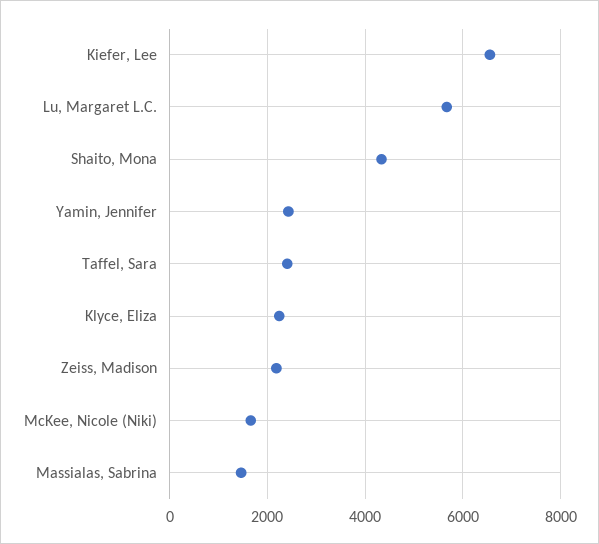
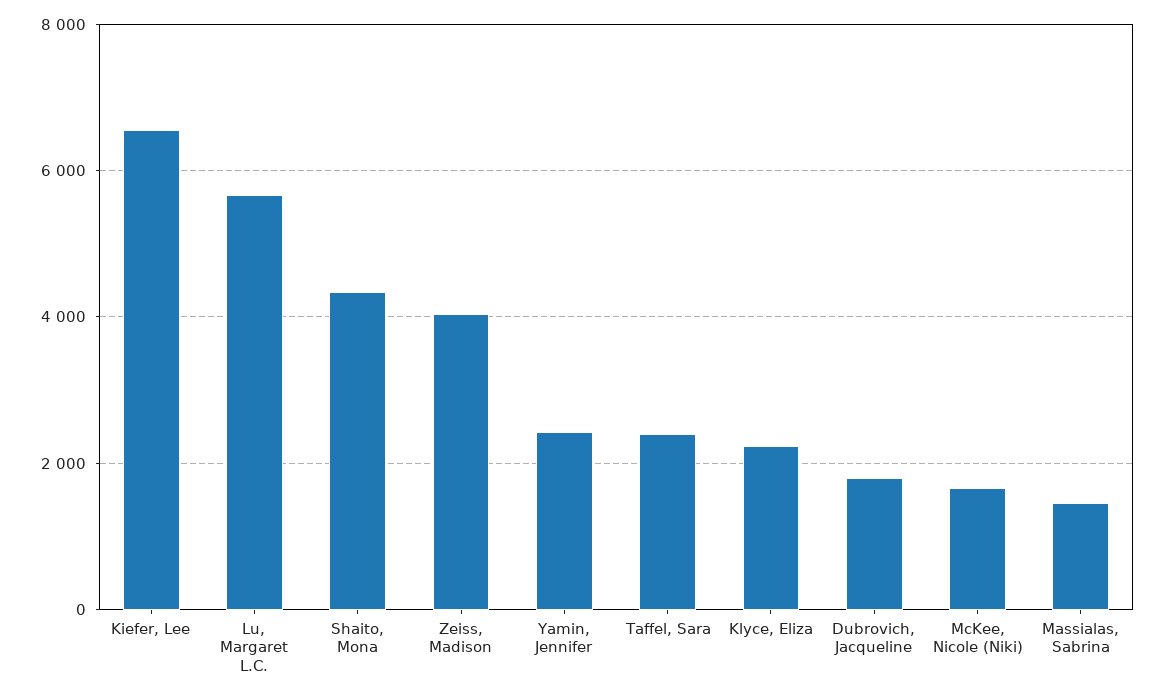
  {
    "Kiefer, Lee": 6600,
    "Lu, Margaret L.C.": 5600,
    "Shaito, Mona": 4400,
    "Yamin, Jennifer": 2400,
    "Taffel, Sara": 2400,
    "Klyce, Eliza": 2200,
-   "Zeiss, Madison": 2200,
+   "Zeiss, Madison": 4000,
    "McKee, Nicole (Niki)": 1600,
-   "Massialas, Sabrina": 1400
+   "Massialas, Sabrina": 1400,
+   "Dubrovich, Jacqueline": 1800
  }

